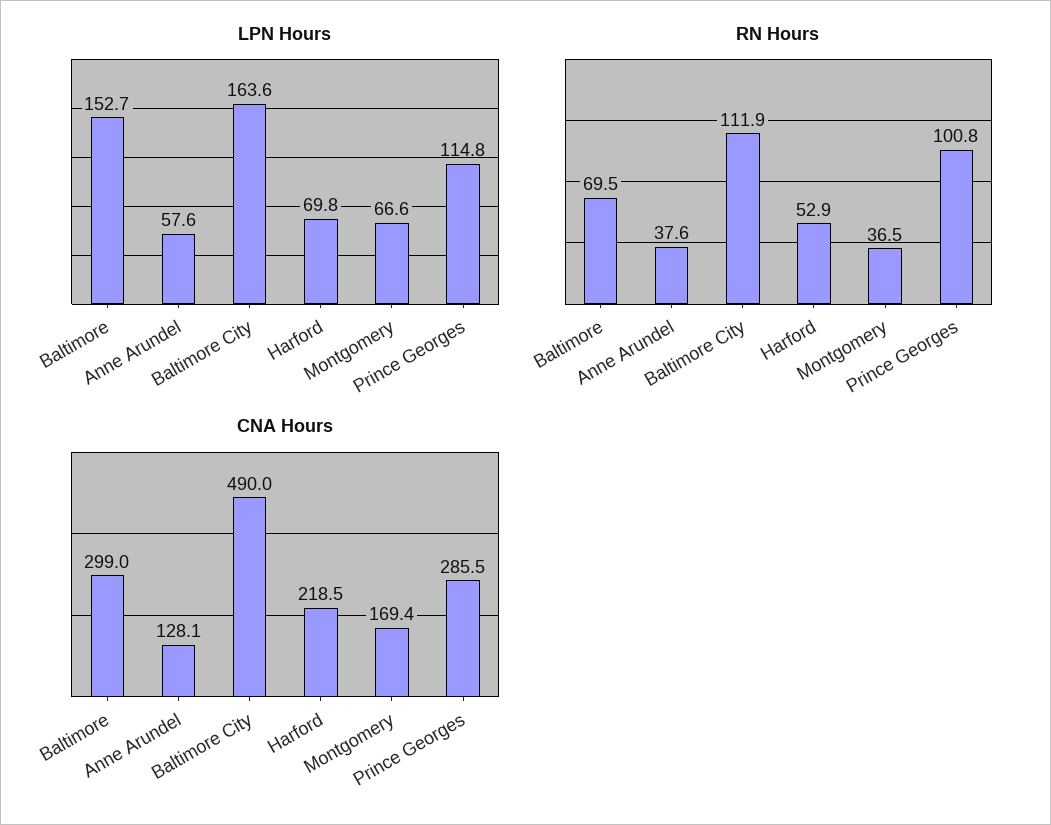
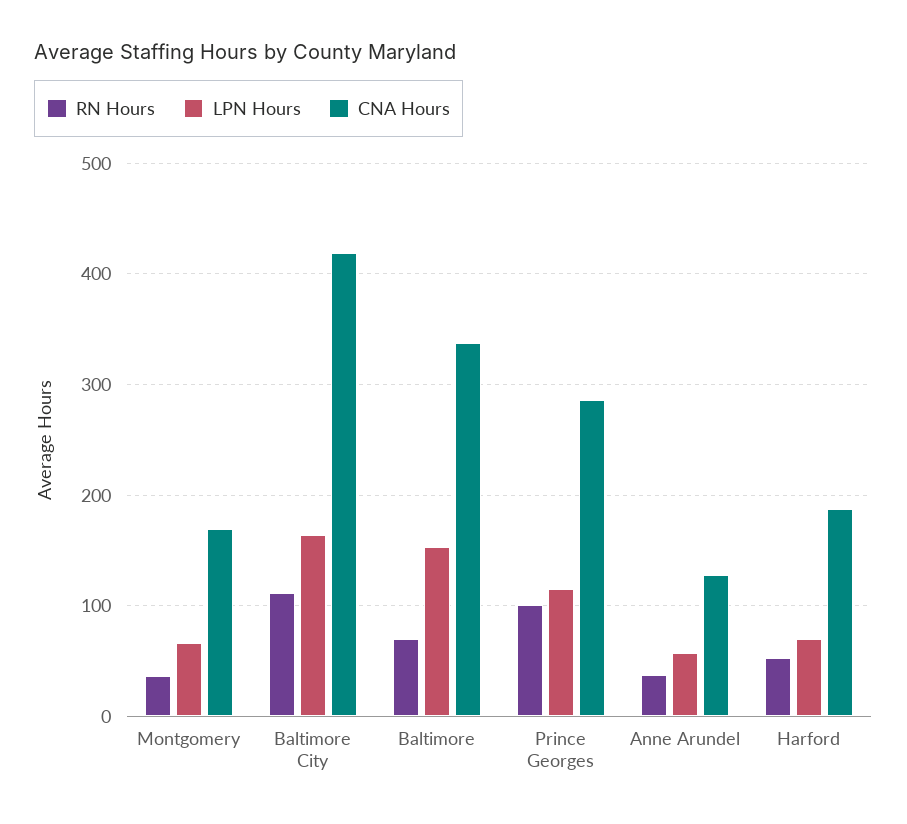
  {
    "LPN Hours": {
      "Baltimore": 152.7,
      "Anne Arundel": 57.6,
      "Baltimore City": 163.6,
      "Harford": 69.8,
      "Montgomery": 66.6,
      "Prince Georges": 114.8
    },
    "RN Hours": {
      "Baltimore": 69.5,
      "Anne Arundel": 37.6,
      "Baltimore City": 111.9,
      "Harford": 52.9,
      "Montgomery": 36.5,
      "Prince Georges": 100.8
    },
    "CNA Hours": {
-     "Baltimore": 299,
+     "Baltimore": 340,
      "Anne Arundel": 128.1,
-     "Baltimore City": 490,
+     "Baltimore City": 420,
-     "Harford": 218.5,
+     "Harford": 190,
      "Montgomery": 169.4,
      "Prince Georges": 285.5
    }
  }

